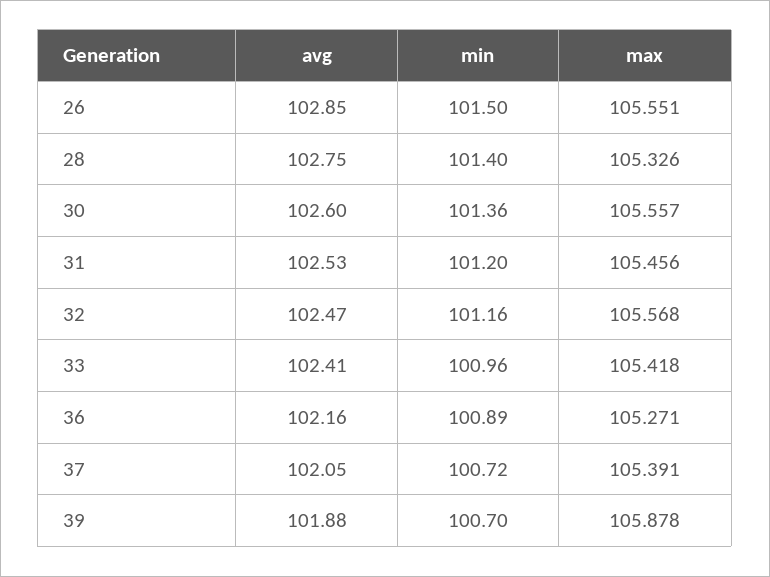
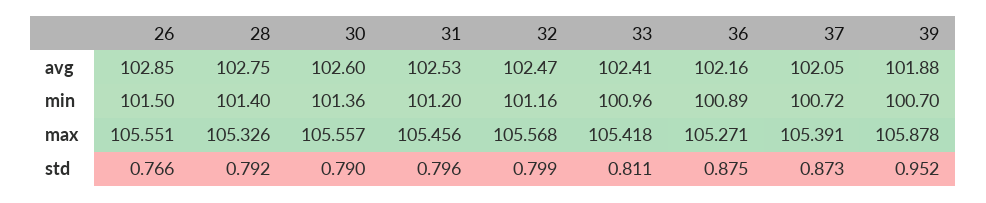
  {
    "avg": {
      "26": 102.85,
      "28": 102.75,
      "30": 102.6,
      "31": 102.53,
      "32": 102.47,
      "33": 102.41,
      "36": 102.16,
      "37": 102.05,
      "39": 101.88
    },
    "min": {
      "26": 101.5,
      "28": 101.4,
      "30": 101.36,
      "31": 101.2,
      "32": 101.16,
      "33": 100.96,
      "36": 100.89,
      "37": 100.72,
      "39": 100.7
    },
    "max": {
      "26": 105.551,
      "28": 105.326,
      "30": 105.557,
      "31": 105.456,
      "32": 105.568,
      "33": 105.418,
      "36": 105.271,
      "37": 105.391,
      "39": 105.878
-   }
+   },
+   "std": {
+     "26": 0.766,
+     "28": 0.792,
+     "30": 0.79,
+     "31": 0.796,
+     "32": 0.799,
+     "33": 0.811,
+     "36": 0.875,
+     "37": 0.873,
+     "39": 0.952
+   }
  }

